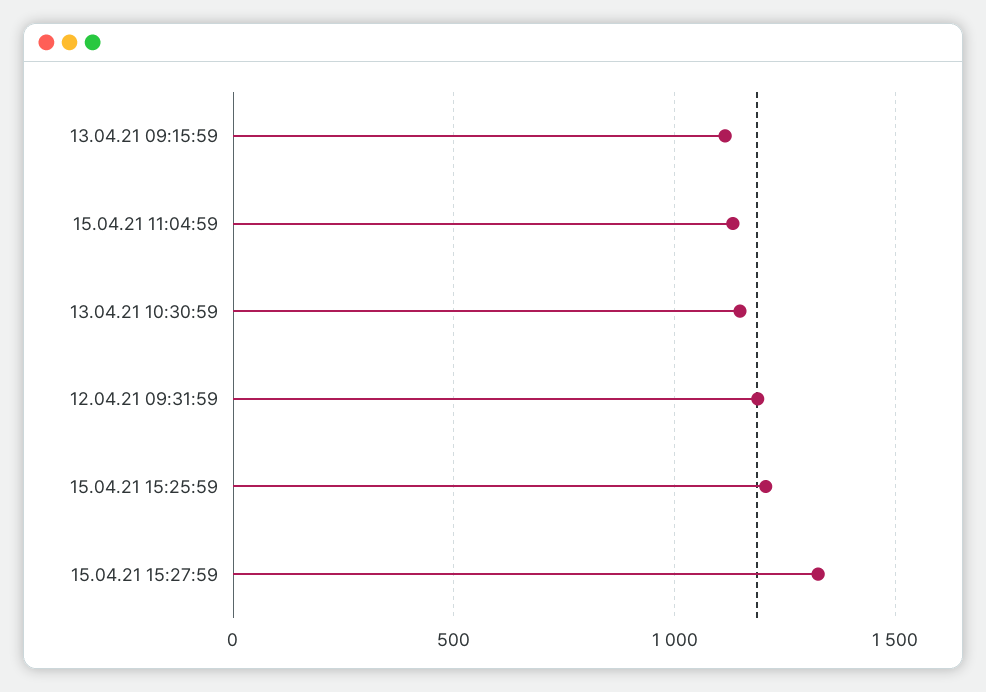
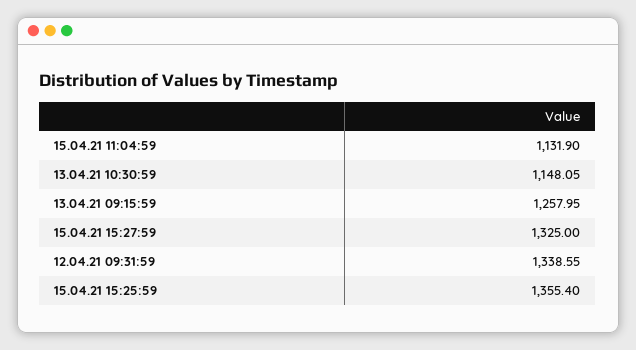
  {
-   "13.04.21 09:15:59": 1100,
+   "13.04.21 09:15:59": 1257.95,
    "15.04.21 11:04:59": 1131.9,
    "13.04.21 10:30:59": 1148.05,
-   "12.04.21 09:31:59": 1200,
+   "12.04.21 09:31:59": 1338.55,
-   "15.04.21 15:25:59": 1200,
+   "15.04.21 15:25:59": 1355.4,
    "15.04.21 15:27:59": 1325
  }

